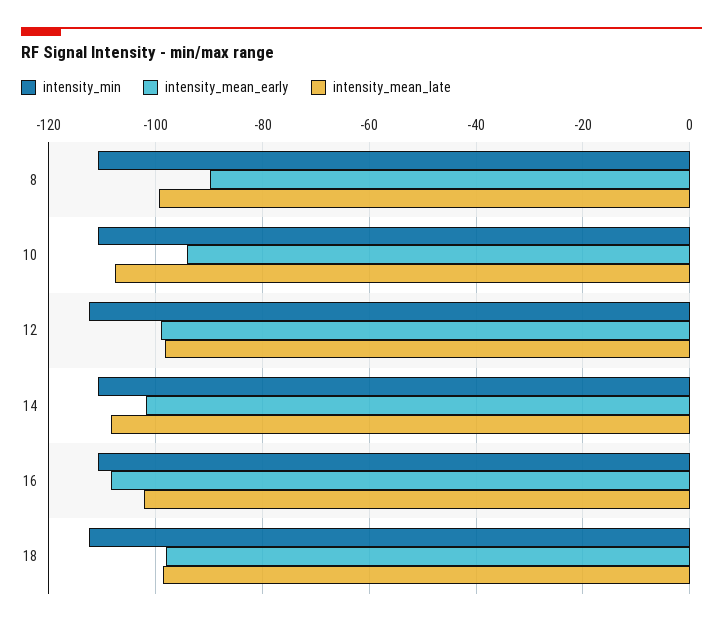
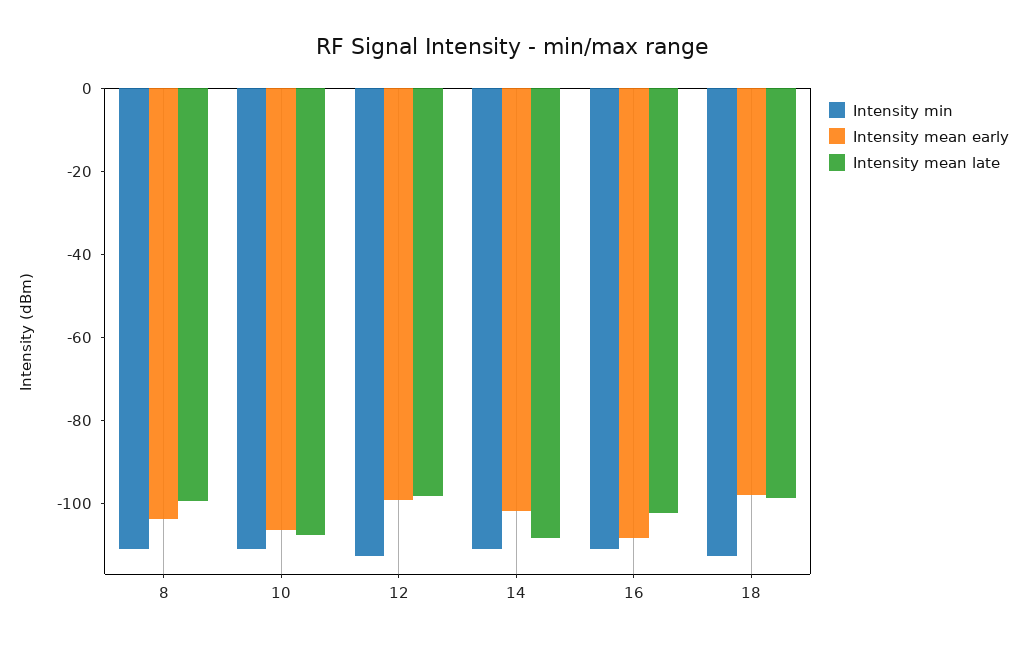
  {
    "intensity_min": {
      "8": -110,
      "10": -110,
      "12": -112,
      "14": -110,
      "16": -110,
      "18": -112
    },
    "intensity_mean_early": {
-     "8": -90,
+     "8": -105,
-     "10": -94,
+     "10": -105,
      "12": -100,
      "14": -102,
      "16": -108,
      "18": -98
    },
    "intensity_mean_late": {
      "8": -100,
      "10": -108,
      "12": -98,
      "14": -108,
      "16": -102,
      "18": -98
    }
  }

